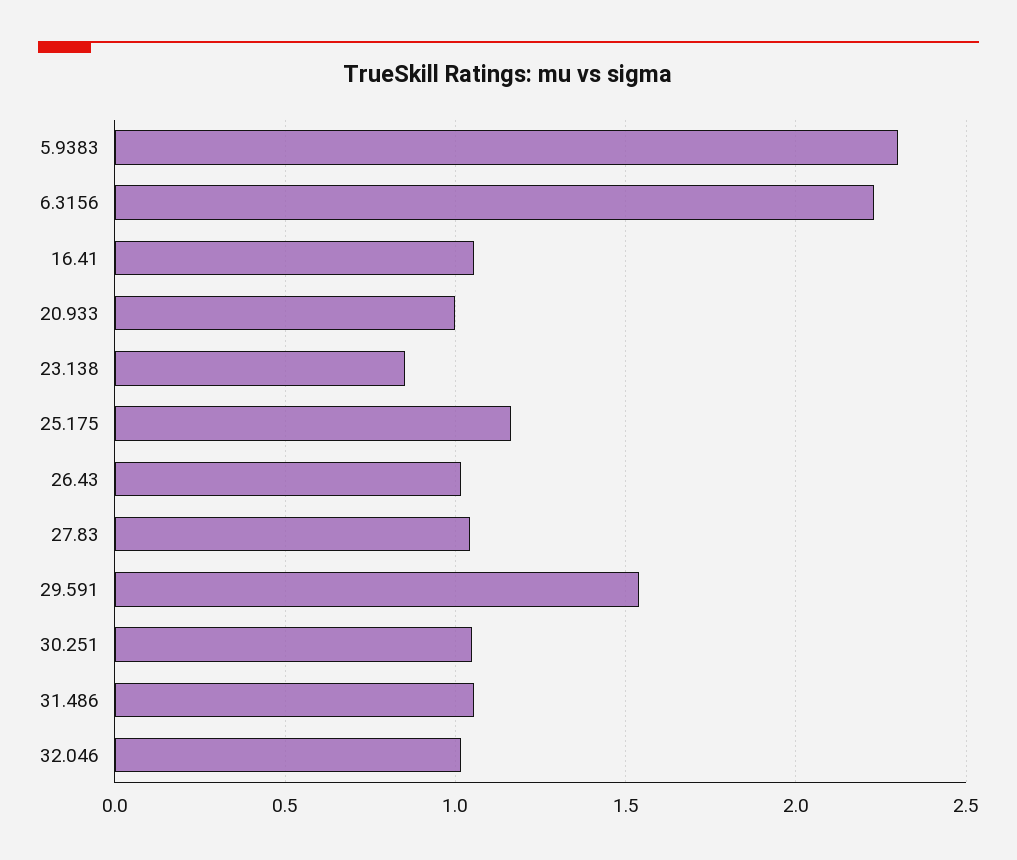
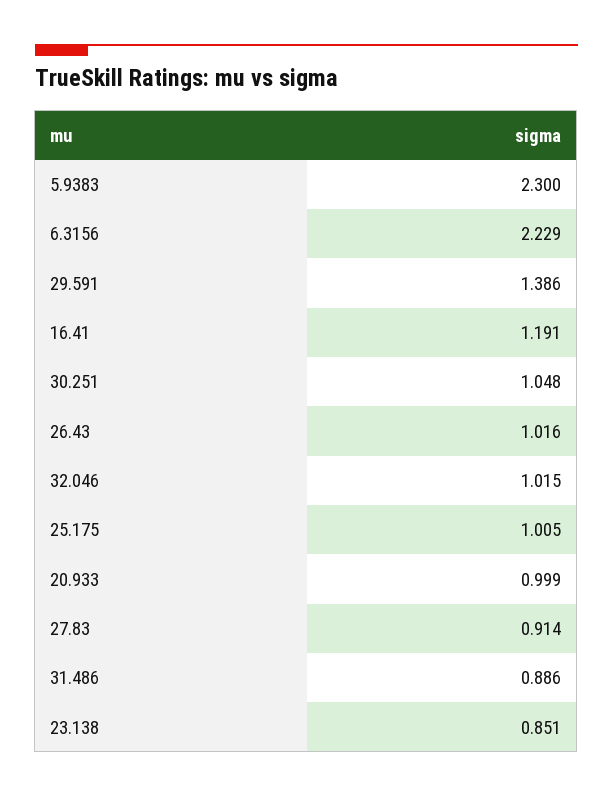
  {
    "5.9383": 2.3,
    "6.3156": 2.229,
-   "16.41": 1.05,
+   "16.41": 1.191,
    "20.933": 0.999,
    "23.138": 0.851,
-   "25.175": 1.15,
+   "25.175": 1.005,
    "26.43": 1.016,
-   "27.83": 1.05,
+   "27.83": 0.914,
-   "29.591": 1.55,
+   "29.591": 1.386,
    "30.251": 1.048,
-   "31.486": 1.05,
+   "31.486": 0.886,
    "32.046": 1.015
  }

